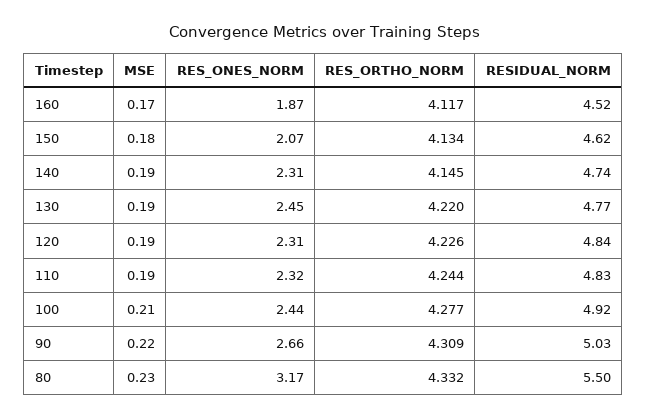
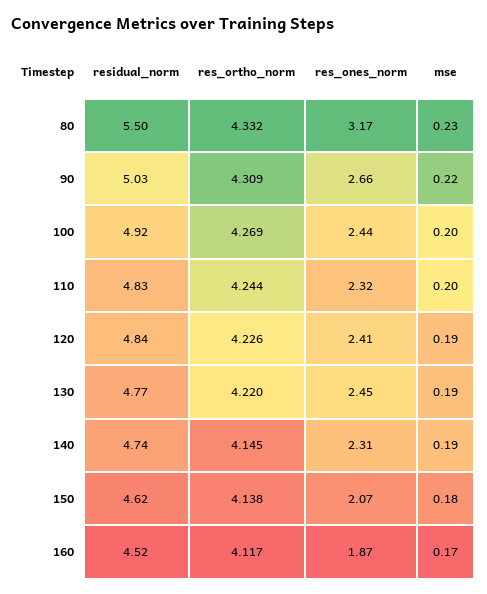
  {
    "MSE": {
      "160": 0.17,
      "150": 0.18,
      "140": 0.19,
      "130": 0.19,
      "120": 0.19,
-     "110": 0.19,
+     "110": 0.2,
-     "100": 0.21,
+     "100": 0.2,
      "90": 0.22,
      "80": 0.23
    },
    "RES_ONES_NORM": {
      "160": 1.87,
      "150": 2.07,
      "140": 2.31,
      "130": 2.45,
-     "120": 2.31,
+     "120": 2.41,
      "110": 2.32,
      "100": 2.44,
      "90": 2.66,
      "80": 3.17
    },
    "RES_ORTHO_NORM": {
      "160": 4.117,
-     "150": 4.134,
+     "150": 4.138,
      "140": 4.145,
      "130": 4.22,
      "120": 4.226,
      "110": 4.244,
-     "100": 4.277,
+     "100": 4.269,
      "90": 4.309,
      "80": 4.332
    },
    "RESIDUAL_NORM": {
      "160": 4.52,
      "150": 4.62,
      "140": 4.74,
      "130": 4.77,
      "120": 4.84,
      "110": 4.83,
      "100": 4.92,
      "90": 5.03,
      "80": 5.5
    }
  }

